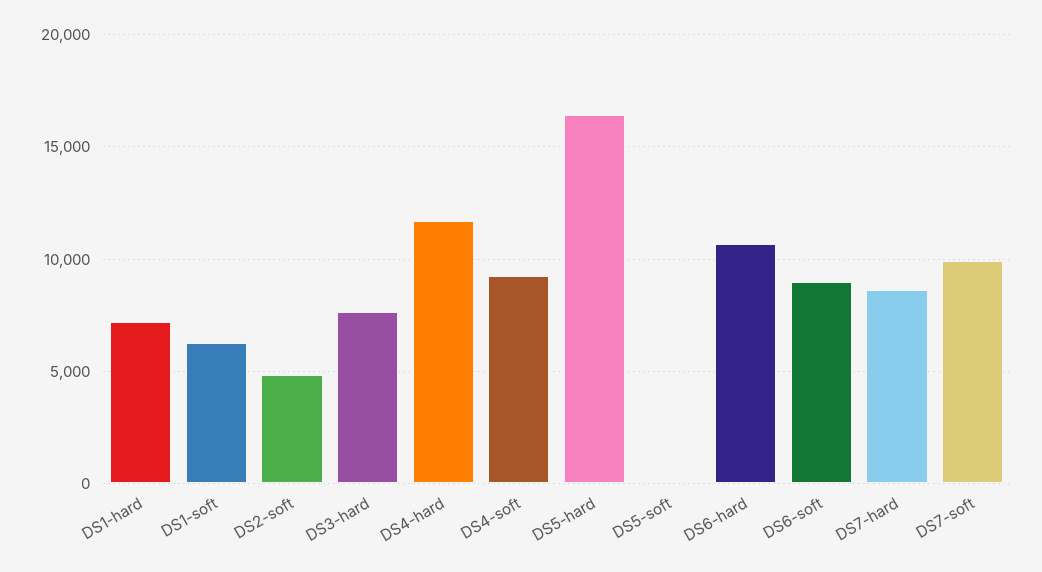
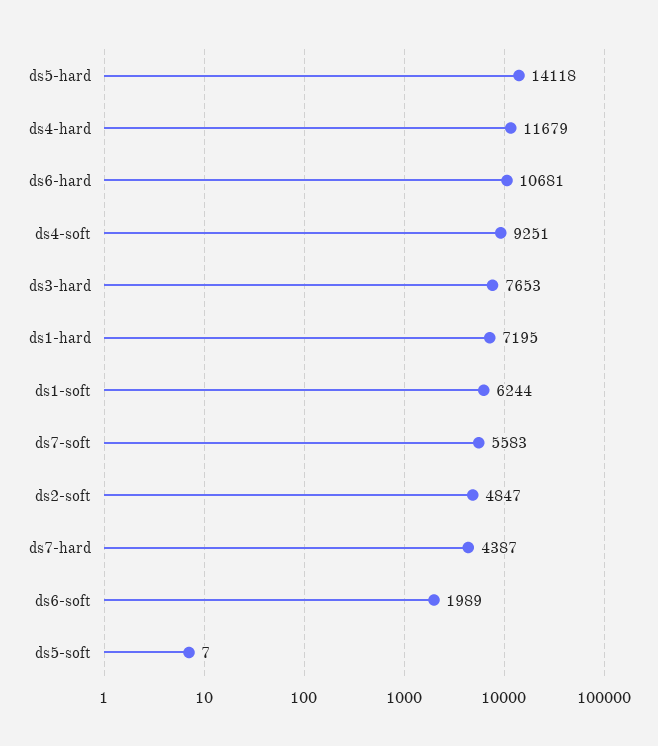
  {
    "DS1-hard": 7195,
    "DS1-soft": 6244,
    "DS2-soft": 4847,
    "DS3-hard": 7653,
    "DS4-hard": 11679,
    "DS4-soft": 9251,
-   "DS5-hard": 16500,
+   "DS5-hard": 14118,
    "DS5-soft": 7,
    "DS6-hard": 10681,
-   "DS6-soft": 9000,
+   "DS6-soft": 1989,
-   "DS7-hard": 8500,
+   "DS7-hard": 4387,
-   "DS7-soft": 10000
+   "DS7-soft": 5583
  }

